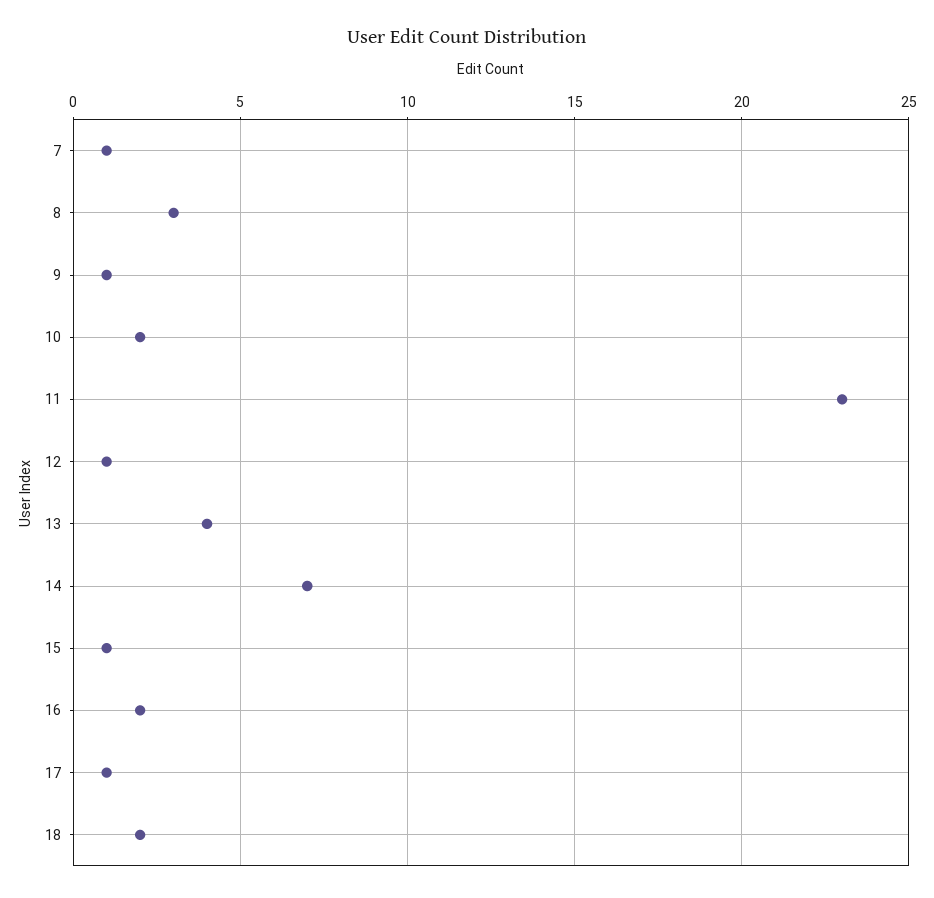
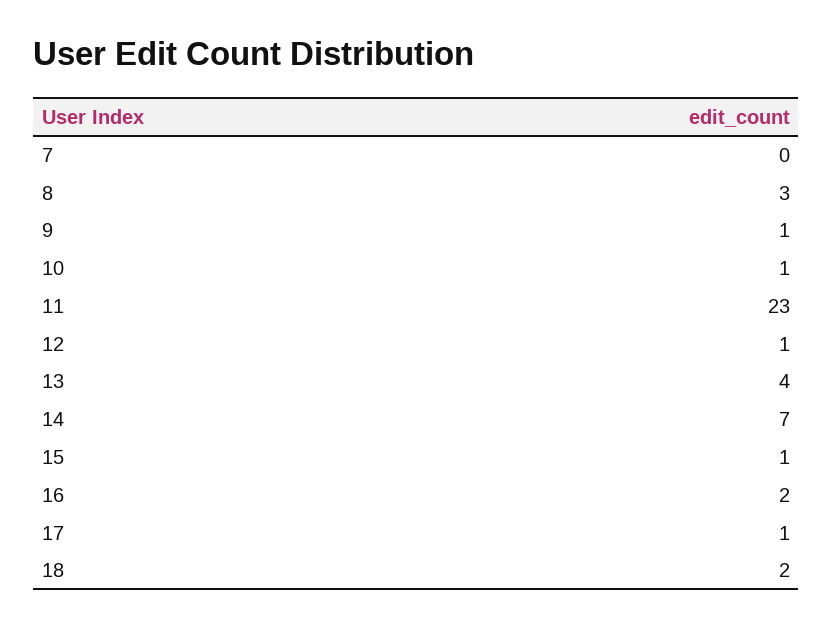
  {
-   "7": 1,
+   "7": 0,
    "8": 3,
    "9": 1,
-   "10": 2,
+   "10": 1,
    "11": 23,
    "12": 1,
    "13": 4,
    "14": 7,
    "15": 1,
    "16": 2,
    "17": 1,
    "18": 2
  }

